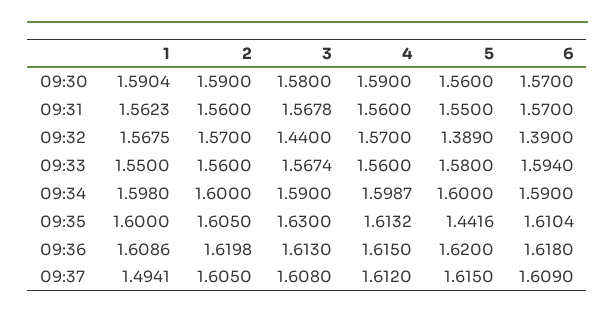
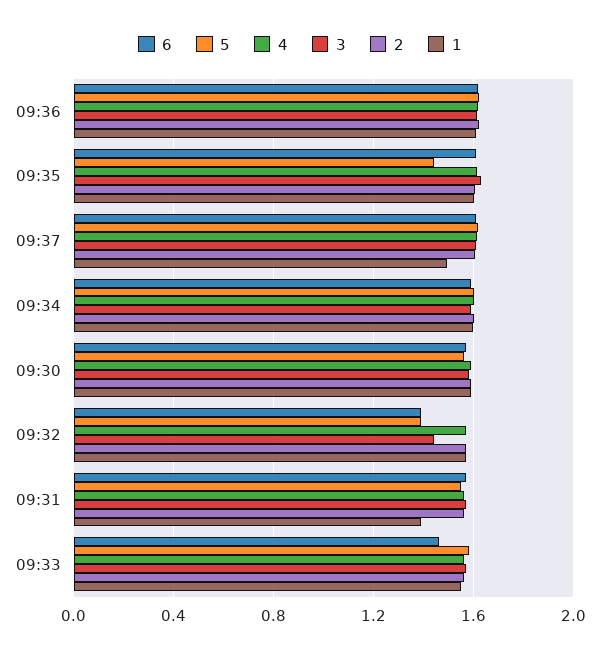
  {
    "1": {
      "09:30": 1.5904,
-     "09:31": 1.5623,
+     "09:31": 1.4,
      "09:32": 1.5675,
      "09:33": 1.55,
      "09:34": 1.598,
      "09:35": 1.6,
      "09:36": 1.6086,
      "09:37": 1.4941
    },
    "2": {
      "09:30": 1.59,
      "09:31": 1.56,
      "09:32": 1.57,
      "09:33": 1.56,
      "09:34": 1.6,
      "09:35": 1.605,
      "09:36": 1.6198,
      "09:37": 1.605
    },
    "3": {
      "09:30": 1.58,
      "09:31": 1.5678,
      "09:32": 1.44,
      "09:33": 1.5674,
      "09:34": 1.59,
      "09:35": 1.63,
      "09:36": 1.613,
      "09:37": 1.608
    },
    "4": {
      "09:30": 1.59,
      "09:31": 1.56,
      "09:32": 1.57,
      "09:33": 1.56,
      "09:34": 1.5987,
      "09:35": 1.6132,
      "09:36": 1.615,
      "09:37": 1.612
    },
    "5": {
      "09:30": 1.56,
      "09:31": 1.55,
      "09:32": 1.389,
      "09:33": 1.58,
      "09:34": 1.6,
      "09:35": 1.4416,
      "09:36": 1.62,
      "09:37": 1.615
    },
    "6": {
      "09:30": 1.57,
      "09:31": 1.57,
      "09:32": 1.39,
-     "09:33": 1.594,
+     "09:33": 1.45,
      "09:34": 1.59,
      "09:35": 1.6104,
      "09:36": 1.618,
      "09:37": 1.609
    }
  }

